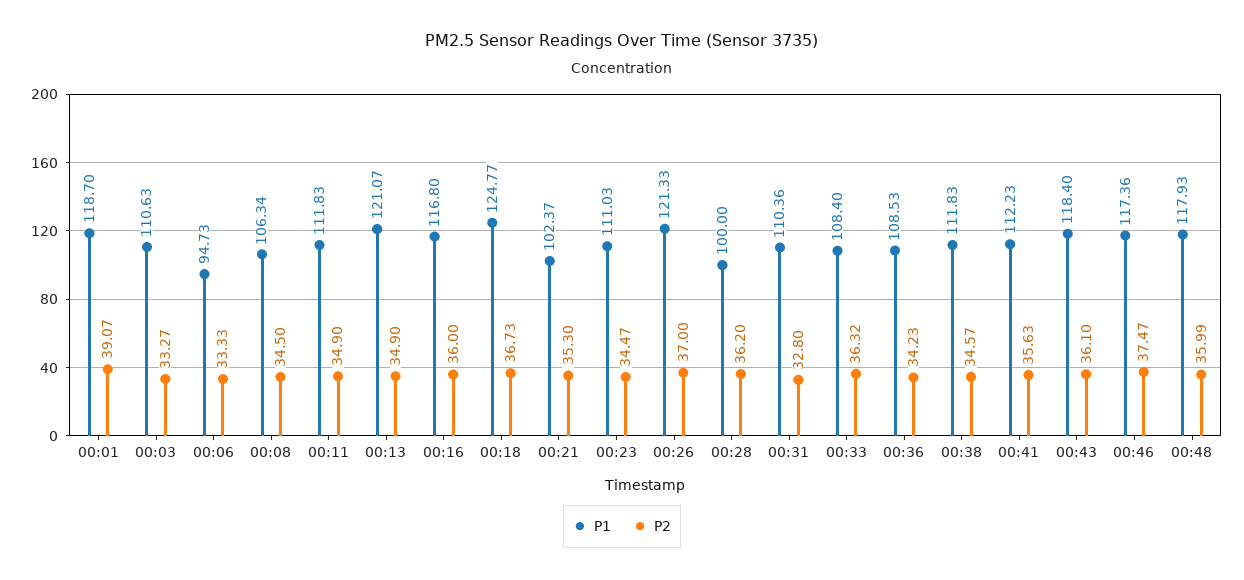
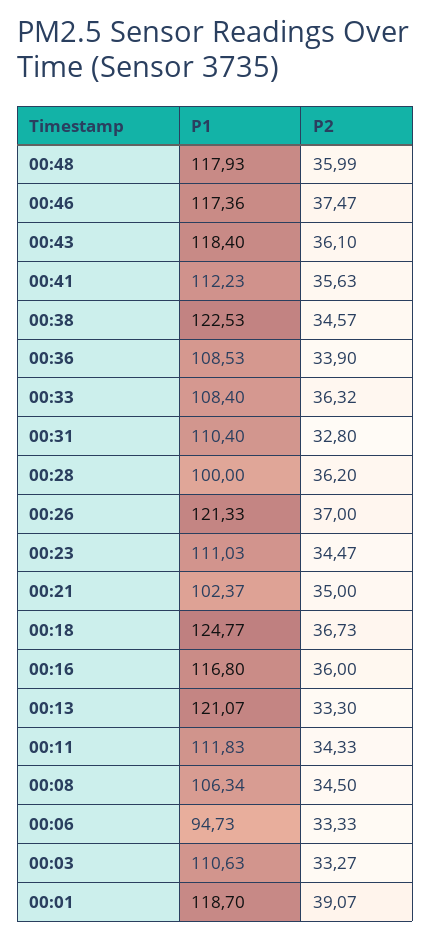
  {
    "P1": {
      "00:01": 118.7,
      "00:03": 110.63,
      "00:06": 94.73,
      "00:08": 106.34,
      "00:11": 111.83,
      "00:13": 121.07,
      "00:16": 116.8,
      "00:18": 124.77,
      "00:21": 102.37,
      "00:23": 111.03,
      "00:26": 121.33,
      "00:28": 100,
-     "00:31": 110.36,
+     "00:31": 110.4,
      "00:33": 108.4,
      "00:36": 108.53,
-     "00:38": 111.83,
+     "00:38": 122.53,
      "00:41": 112.23,
      "00:43": 118.4,
      "00:46": 117.36,
      "00:48": 117.93
    },
    "P2": {
      "00:01": 39.07,
      "00:03": 33.27,
      "00:06": 33.33,
      "00:08": 34.5,
-     "00:11": 34.9,
+     "00:11": 34.33,
-     "00:13": 34.9,
+     "00:13": 33.3,
      "00:16": 36,
      "00:18": 36.73,
-     "00:21": 35.3,
+     "00:21": 35,
      "00:23": 34.47,
      "00:26": 37,
      "00:28": 36.2,
      "00:31": 32.8,
      "00:33": 36.32,
-     "00:36": 34.23,
+     "00:36": 33.9,
      "00:38": 34.57,
      "00:41": 35.63,
      "00:43": 36.1,
      "00:46": 37.47,
      "00:48": 35.99
    }
  }

